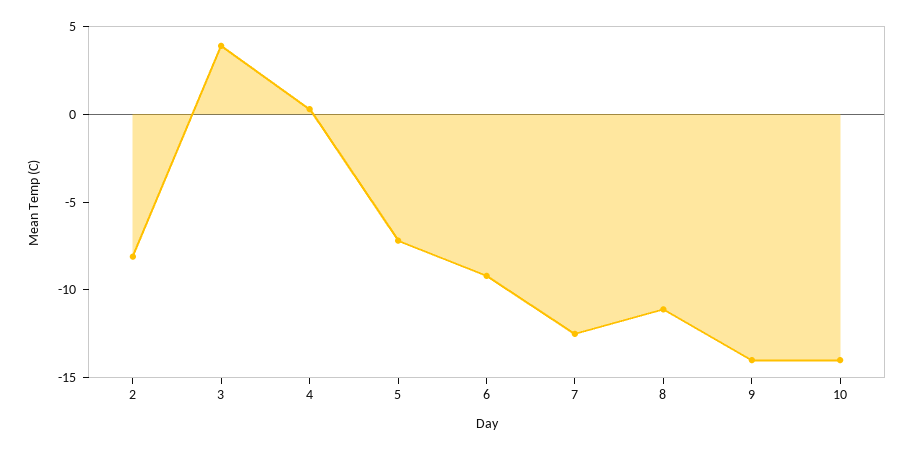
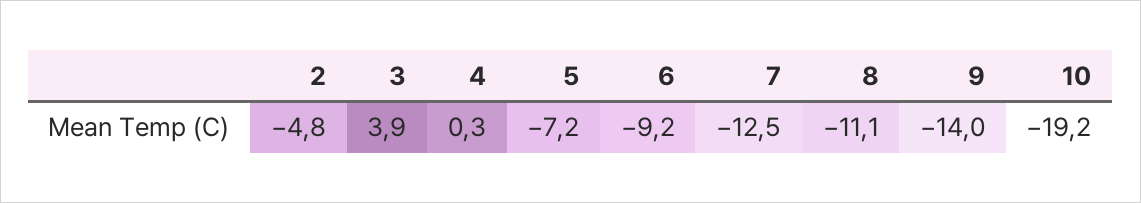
  {
-   "2": -8,
+   "2": -4.8,
    "3": 3.9,
    "4": 0.3,
    "5": -7.2,
    "6": -9.2,
    "7": -12.5,
    "8": -11.1,
    "9": -14,
-   "10": -14
+   "10": -19.2
  }

